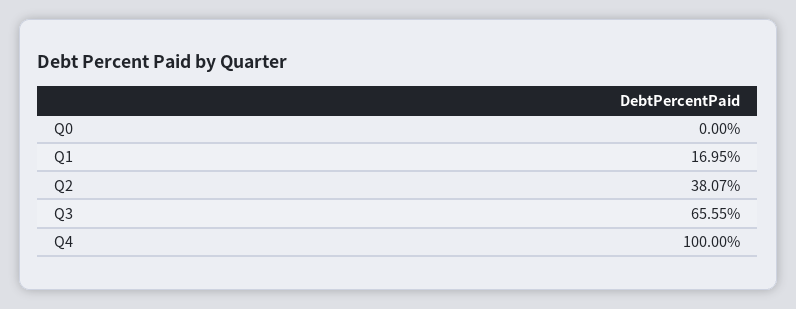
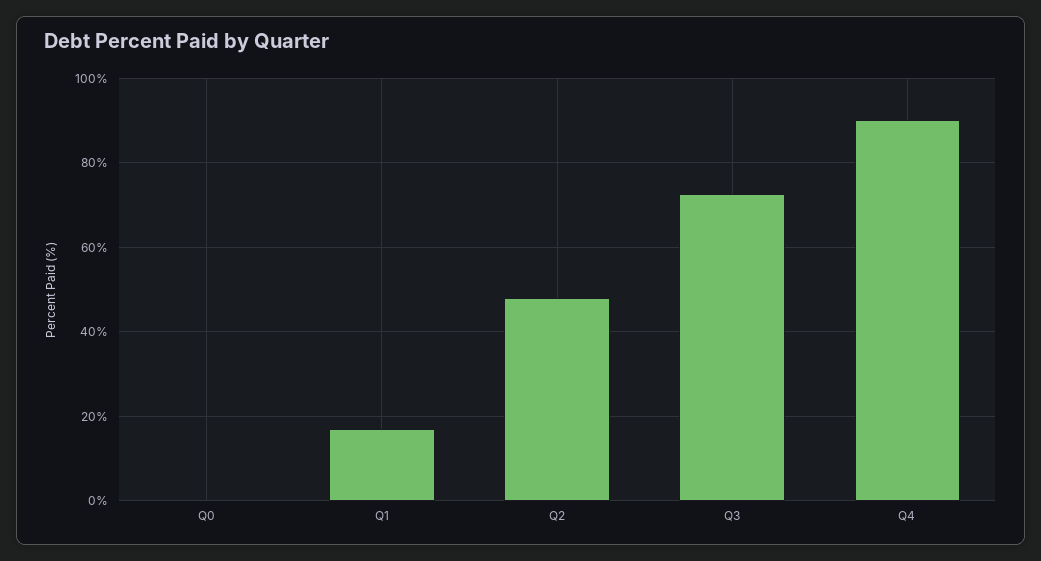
  {
    "Q0": 0,
    "Q1": 16.95,
-   "Q2": 38.07,
+   "Q2": 48,
-   "Q3": 65.55,
+   "Q3": 72,
-   "Q4": 100
+   "Q4": 90
  }

